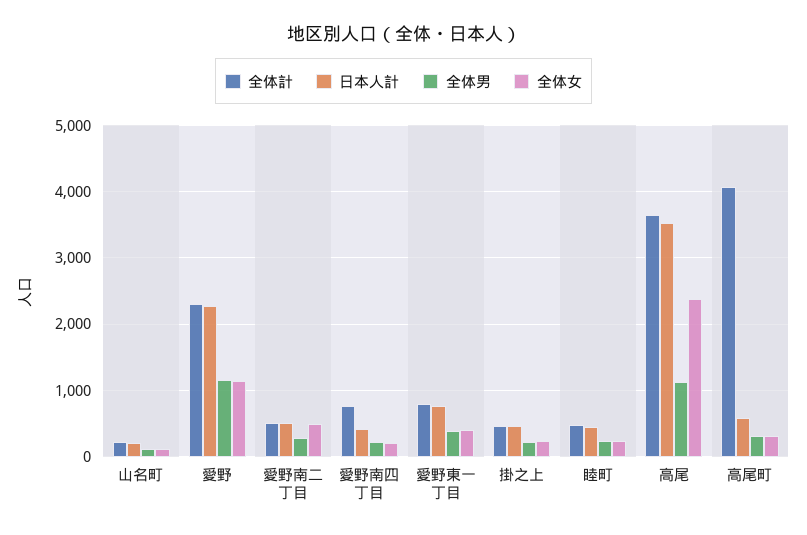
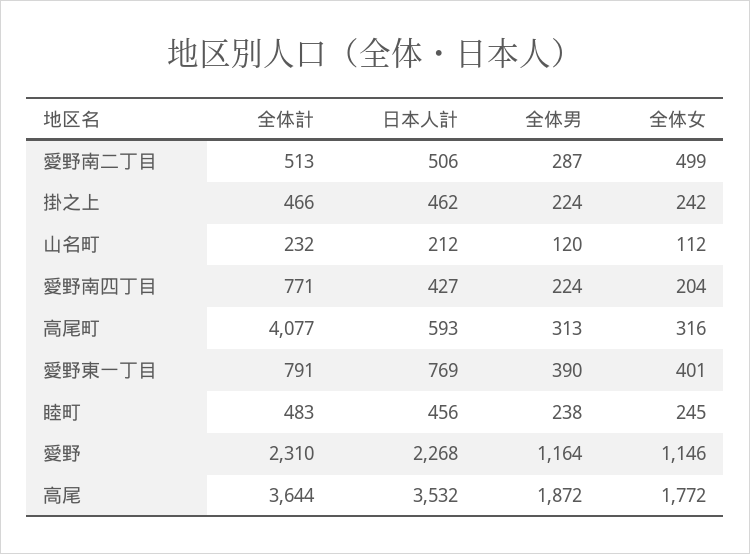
  {
    "全体計": {
      "山名町": 232,
      "愛野": 2310,
      "愛野南二丁目": 513,
      "愛野南四丁目": 771,
      "愛野東一丁目": 791,
      "掛之上": 466,
      "睦町": 483,
      "高尾": 3644,
      "高尾町": 4077
    },
    "日本人計": {
      "山名町": 212,
      "愛野": 2268,
      "愛野南二丁目": 506,
      "愛野南四丁目": 427,
      "愛野東一丁目": 769,
      "掛之上": 462,
      "睦町": 456,
      "高尾": 3532,
      "高尾町": 593
    },
    "全体男": {
      "山名町": 120,
      "愛野": 1164,
      "愛野南二丁目": 287,
      "愛野南四丁目": 224,
      "愛野東一丁目": 390,
      "掛之上": 224,
      "睦町": 238,
-     "高尾": 1100,
+     "高尾": 1872,
      "高尾町": 313
    },
    "全体女": {
      "山名町": 112,
      "愛野": 1146,
      "愛野南二丁目": 499,
      "愛野南四丁目": 204,
      "愛野東一丁目": 401,
      "掛之上": 242,
      "睦町": 245,
-     "高尾": 2400,
+     "高尾": 1772,
      "高尾町": 316
    }
  }

